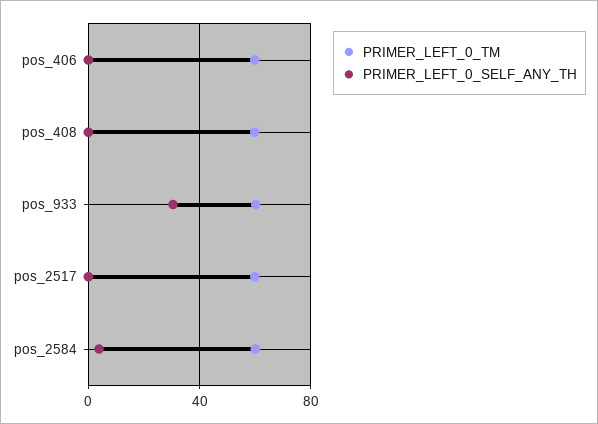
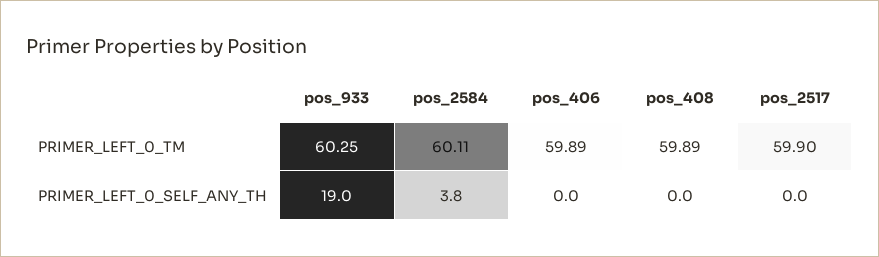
  {
    "PRIMER_LEFT_0_TM": {
      "pos_406": 59.89,
      "pos_408": 59.89,
      "pos_933": 60.25,
      "pos_2517": 59.9,
      "pos_2584": 60.11
    },
    "PRIMER_LEFT_0_SELF_ANY_TH": {
      "pos_406": 0,
      "pos_408": 0,
-     "pos_933": 30,
+     "pos_933": 19,
      "pos_2517": 0,
      "pos_2584": 3.8
    }
  }

